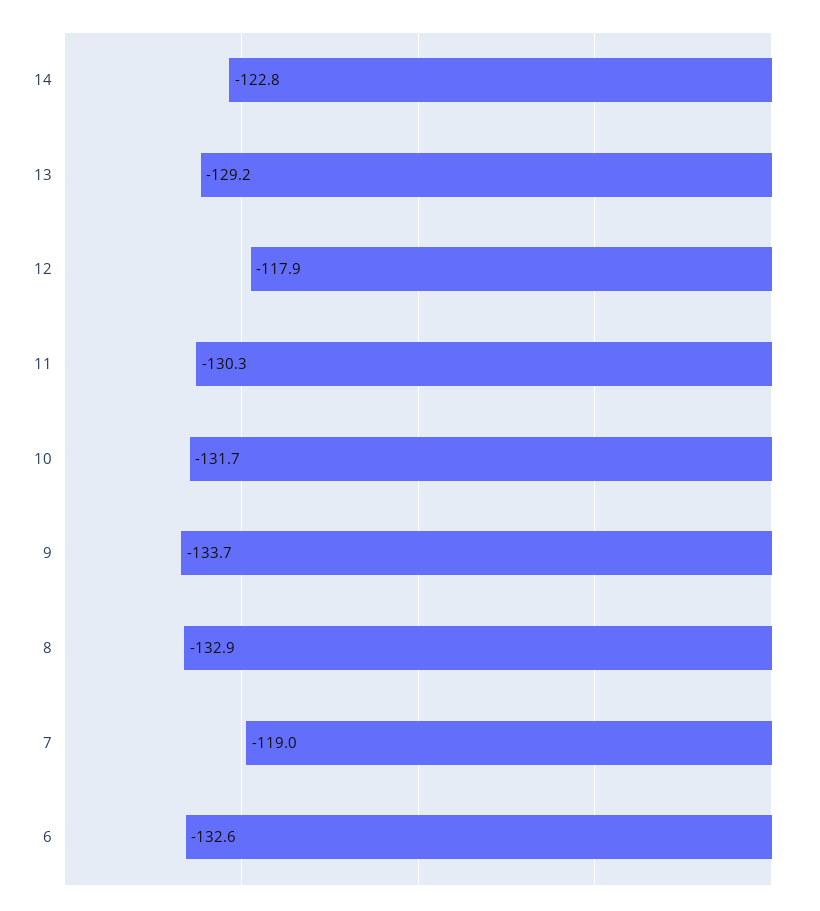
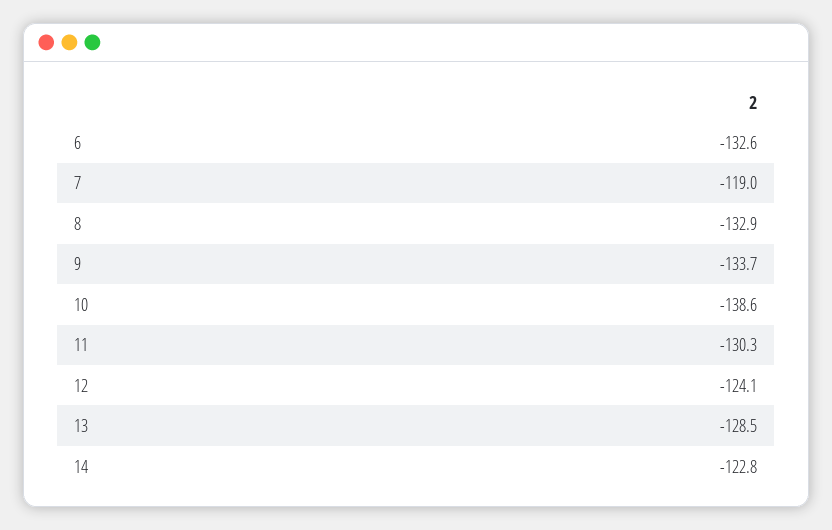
  {
    "14": -122.8,
-   "13": -129.2,
+   "13": -128.5,
-   "12": -117.9,
+   "12": -124.1,
    "11": -130.3,
-   "10": -131.7,
+   "10": -138.6,
    "9": -133.7,
    "8": -132.9,
    "7": -119,
    "6": -132.6
  }

